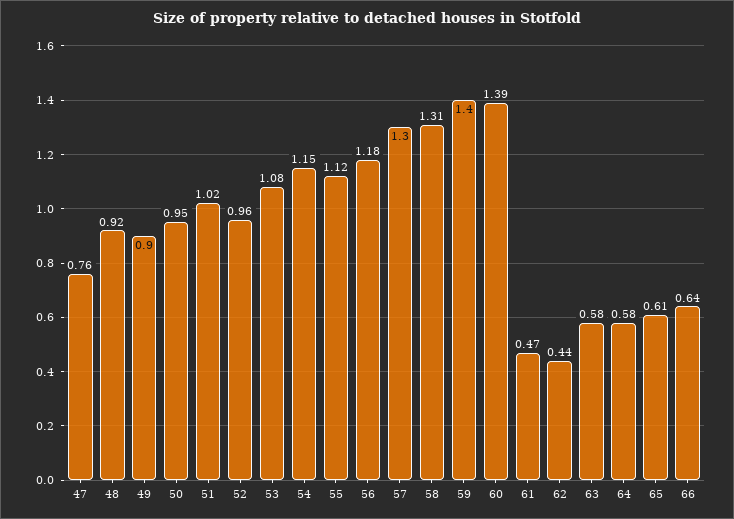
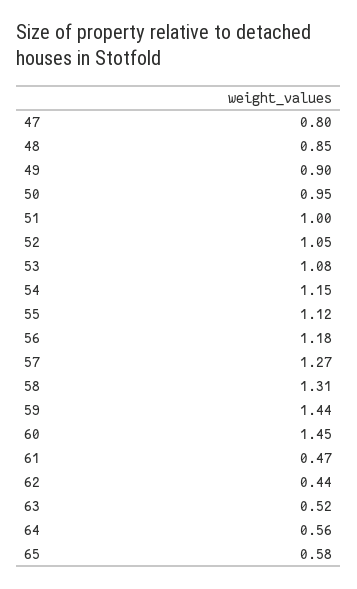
  {
-   "47": 0.76,
+   "47": 0.8,
-   "48": 0.92,
+   "48": 0.85,
    "49": 0.9,
    "50": 0.95,
-   "51": 1.02,
+   "51": 1,
-   "52": 0.96,
+   "52": 1.05,
    "53": 1.08,
    "54": 1.15,
    "55": 1.12,
    "56": 1.18,
-   "57": 1.3,
+   "57": 1.27,
    "58": 1.31,
-   "59": 1.4,
+   "59": 1.44,
-   "60": 1.39,
+   "60": 1.45,
    "61": 0.47,
    "62": 0.44,
-   "63": 0.58,
+   "63": 0.52,
-   "64": 0.58,
+   "64": 0.56,
-   "65": 0.61,
+   "65": 0.58
-   "66": 0.64
  }

